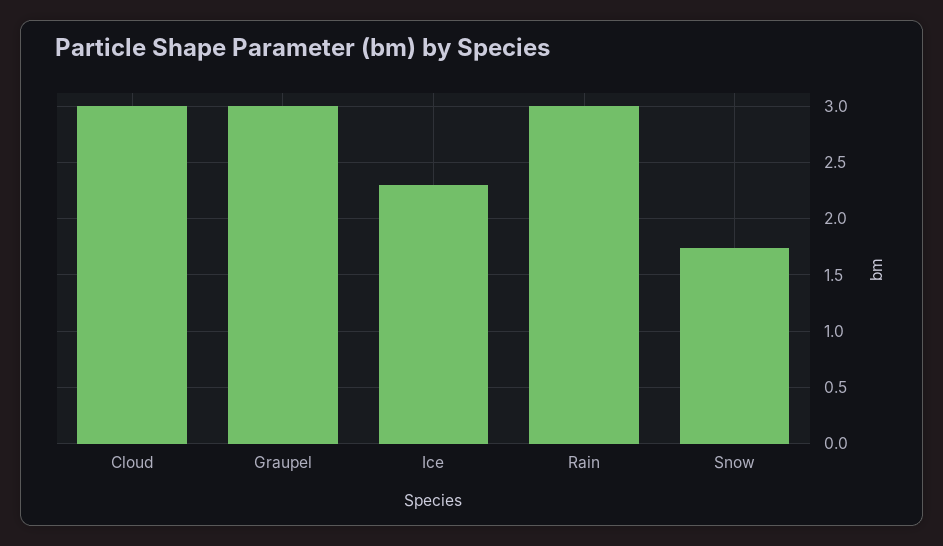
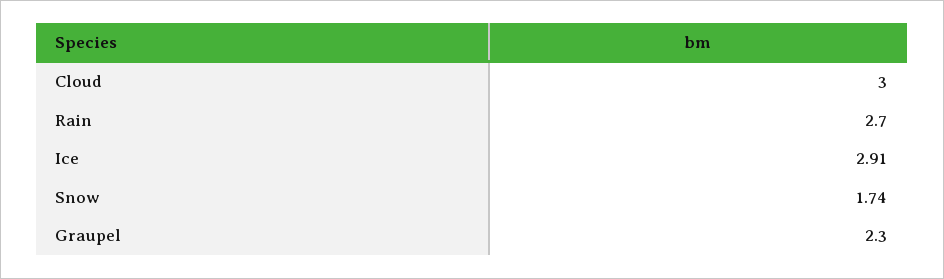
  {
    "Cloud": 3,
-   "Graupel": 3,
+   "Graupel": 2.3,
-   "Ice": 2.3,
+   "Ice": 2.91,
-   "Rain": 3,
+   "Rain": 2.7,
    "Snow": 1.74
  }

